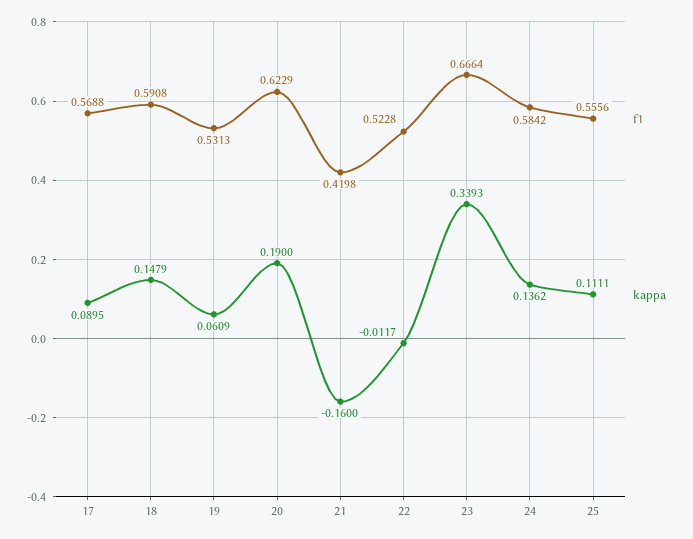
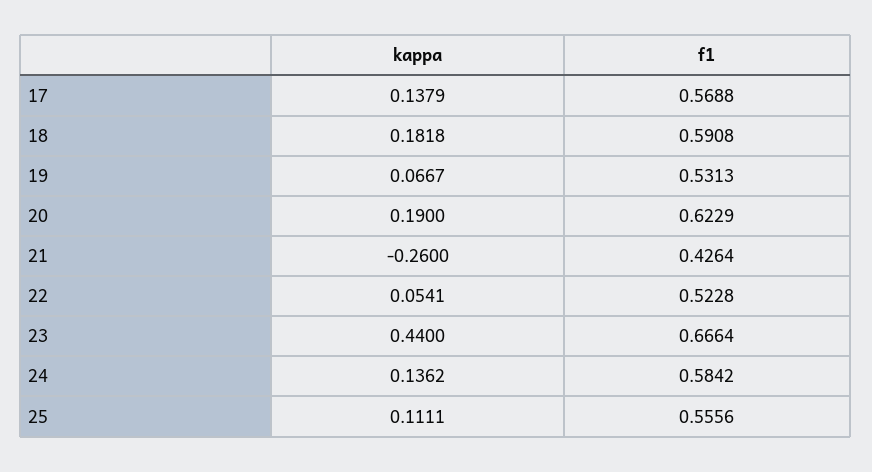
  {
    "f1": {
      "17": 0.5688,
      "18": 0.5908,
      "19": 0.5313,
      "20": 0.6229,
-     "21": 0.4198,
+     "21": 0.4264,
      "22": 0.5228,
      "23": 0.6664,
      "24": 0.5842,
      "25": 0.5556
    },
    "kappa": {
-     "17": 0.0895,
+     "17": 0.1379,
-     "18": 0.1479,
+     "18": 0.1818,
-     "19": 0.0609,
+     "19": 0.0667,
      "20": 0.19,
-     "21": -0.16,
+     "21": -0.26,
-     "22": -0.0117,
+     "22": 0.0541,
-     "23": 0.3393,
+     "23": 0.44,
      "24": 0.1362,
      "25": 0.1111
    }
  }

